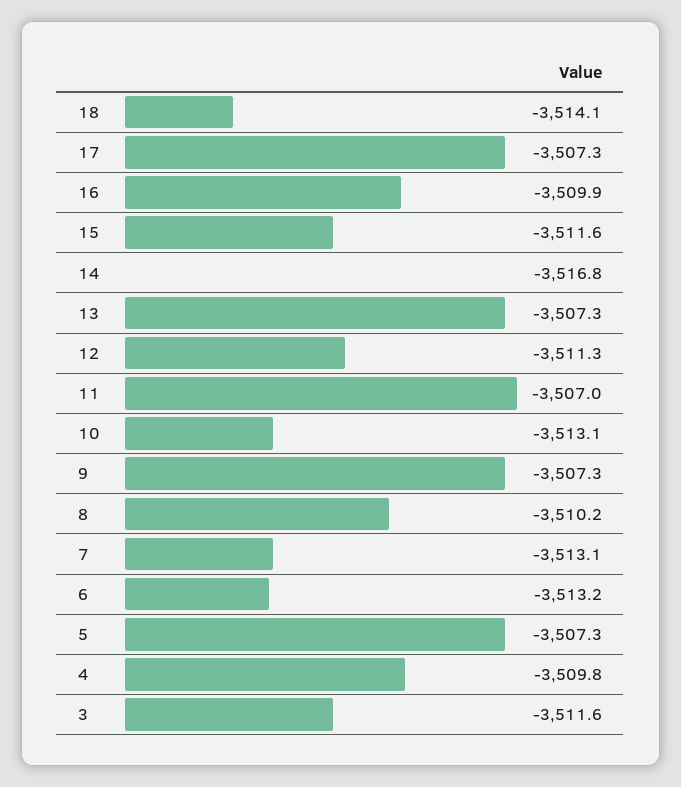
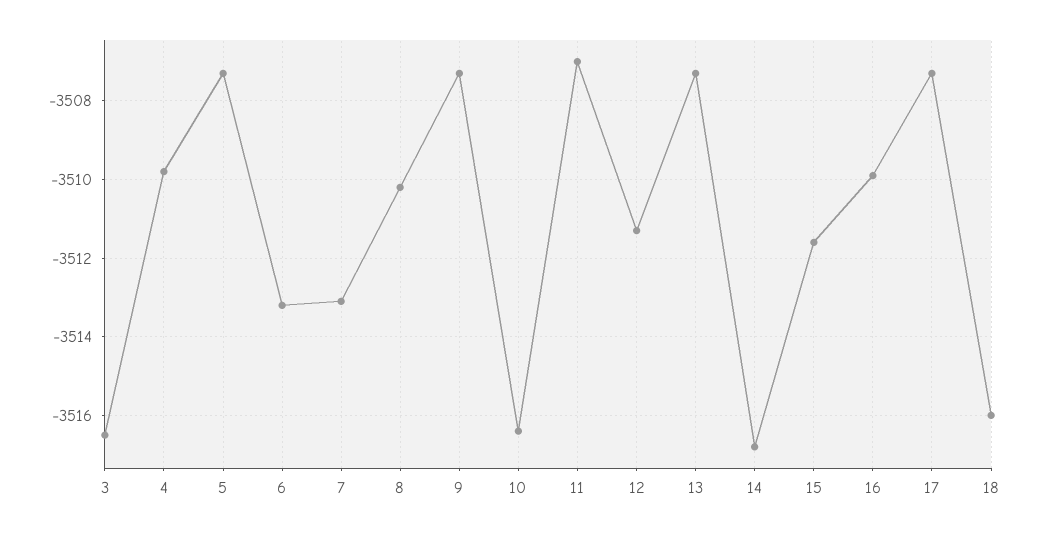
  {
-   "18": -3514.1,
+   "18": -3516,
    "17": -3507.3,
    "16": -3509.9,
    "15": -3511.6,
    "14": -3516.8,
    "13": -3507.3,
    "12": -3511.3,
    "11": -3507,
-   "10": -3513.1,
+   "10": -3516.5,
    "9": -3507.3,
    "8": -3510.2,
    "7": -3513.1,
    "6": -3513.2,
    "5": -3507.3,
    "4": -3509.8,
-   "3": -3511.6
+   "3": -3516.5
  }

